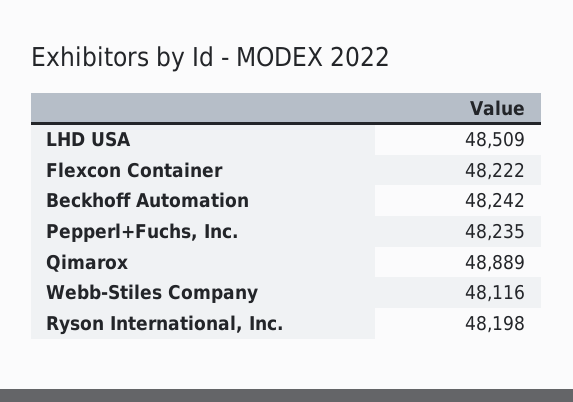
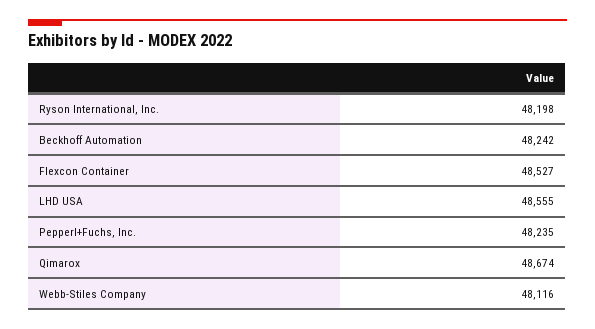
  {
-   "LHD USA": 48509,
+   "LHD USA": 48555,
-   "Flexcon Container": 48222,
+   "Flexcon Container": 48527,
    "Beckhoff Automation": 48242,
    "Pepperl+Fuchs, Inc.": 48235,
-   "Qimarox": 48889,
+   "Qimarox": 48674,
    "Webb-Stiles Company": 48116,
    "Ryson International, Inc.": 48198
  }

